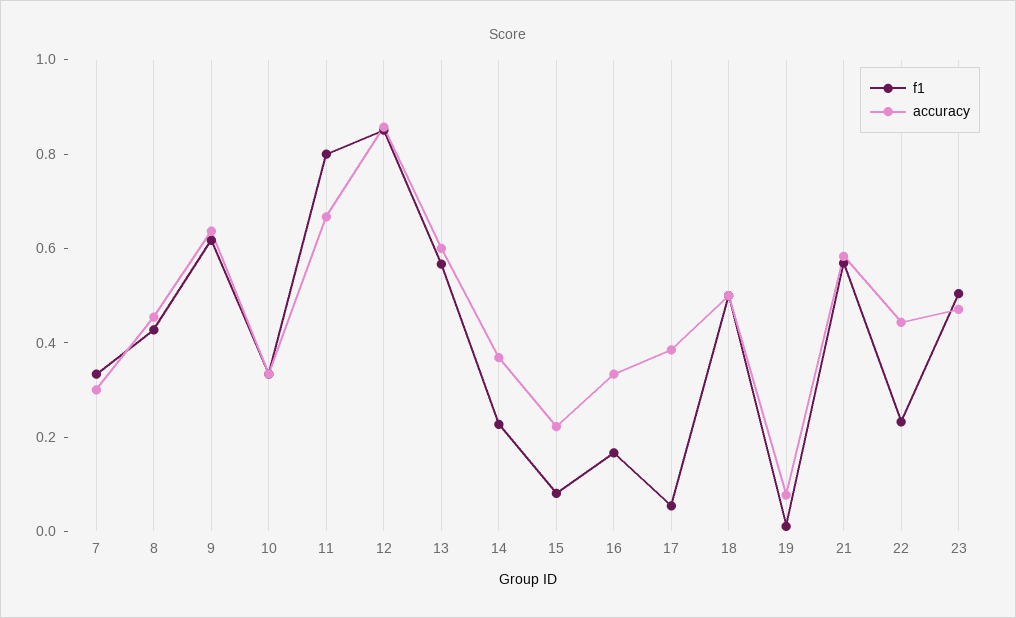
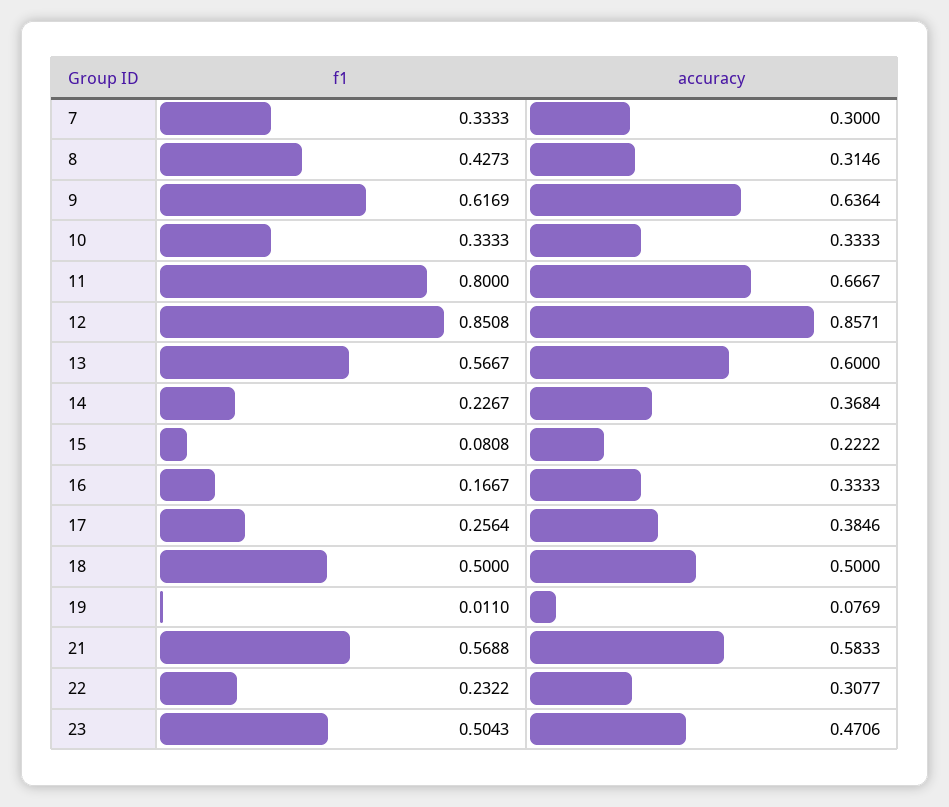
  {
    "f1": {
      "7": 0.3333,
      "8": 0.4273,
      "9": 0.6169,
      "10": 0.3333,
      "11": 0.8,
      "12": 0.8508,
      "13": 0.5667,
      "14": 0.2267,
      "15": 0.0808,
      "16": 0.1667,
-     "17": 0.05,
+     "17": 0.2564,
      "18": 0.5,
      "19": 0.011,
      "21": 0.5688,
      "22": 0.2322,
      "23": 0.5043
    },
    "accuracy": {
      "7": 0.3,
-     "8": 0.45,
+     "8": 0.3146,
      "9": 0.6364,
      "10": 0.3333,
      "11": 0.6667,
      "12": 0.8571,
      "13": 0.6,
      "14": 0.3684,
      "15": 0.2222,
      "16": 0.3333,
      "17": 0.3846,
      "18": 0.5,
      "19": 0.0769,
      "21": 0.5833,
-     "22": 0.45,
+     "22": 0.3077,
      "23": 0.4706
    }
  }

